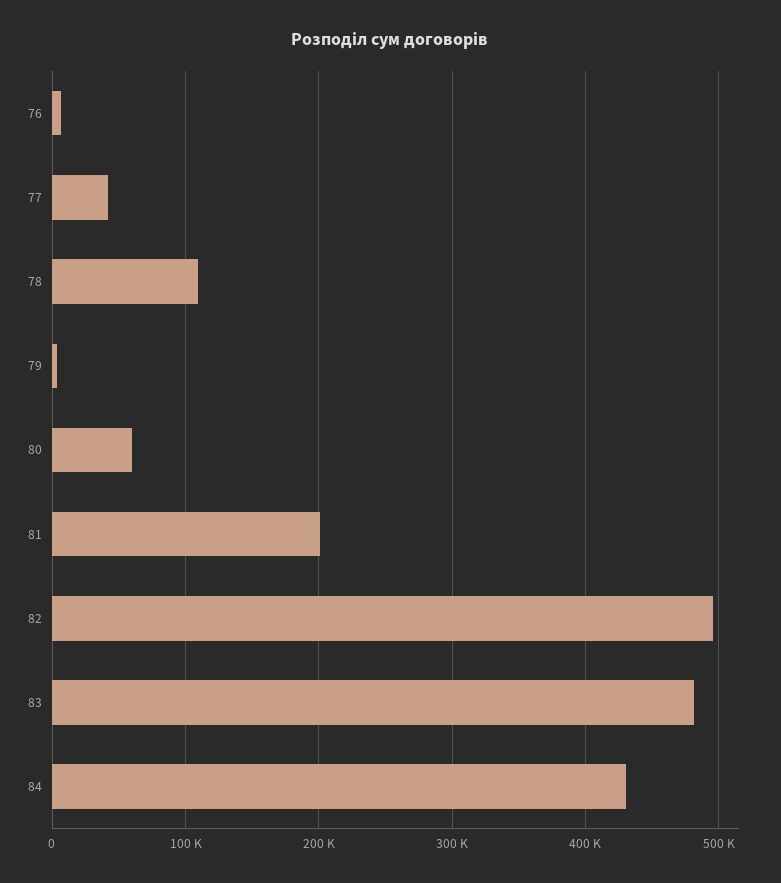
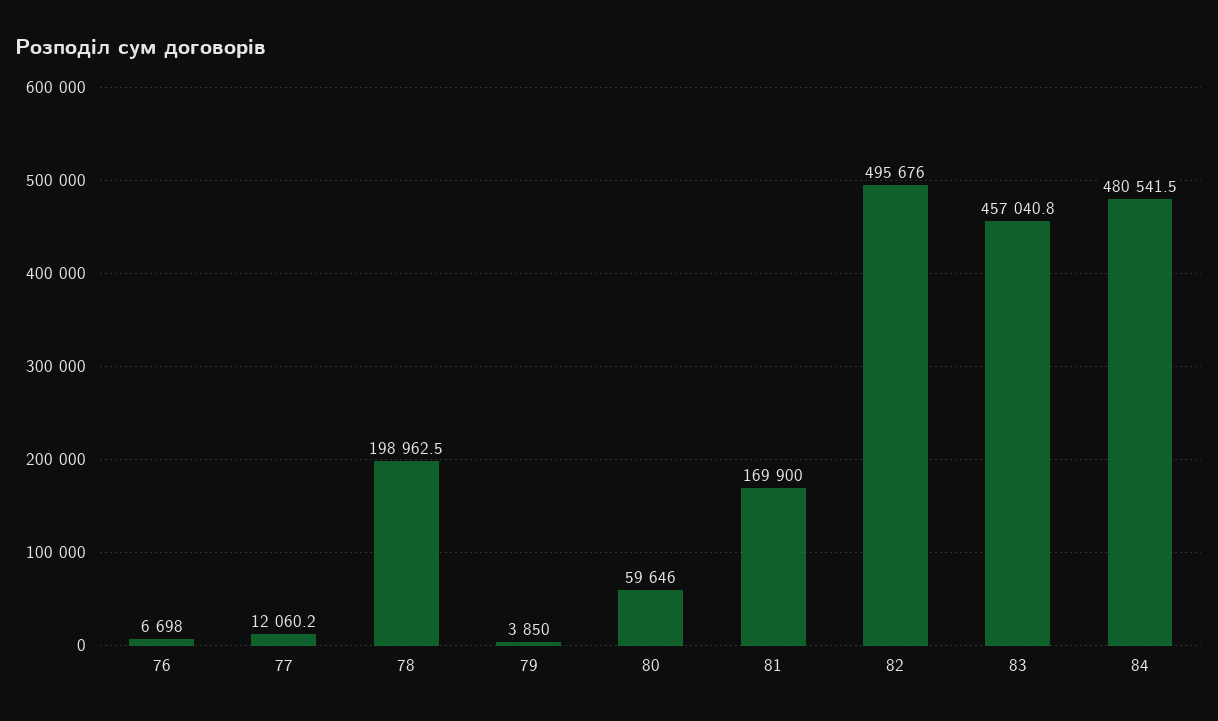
  {
    "76": 6698,
-   "77": 40000,
+   "77": 12060.2,
-   "78": 110000,
+   "78": 198962.5,
    "79": 3850,
    "80": 59646,
-   "81": 200000,
+   "81": 169900,
    "82": 495676,
-   "83": 480000,
+   "83": 457040.8,
-   "84": 430000
+   "84": 480541.5
  }

